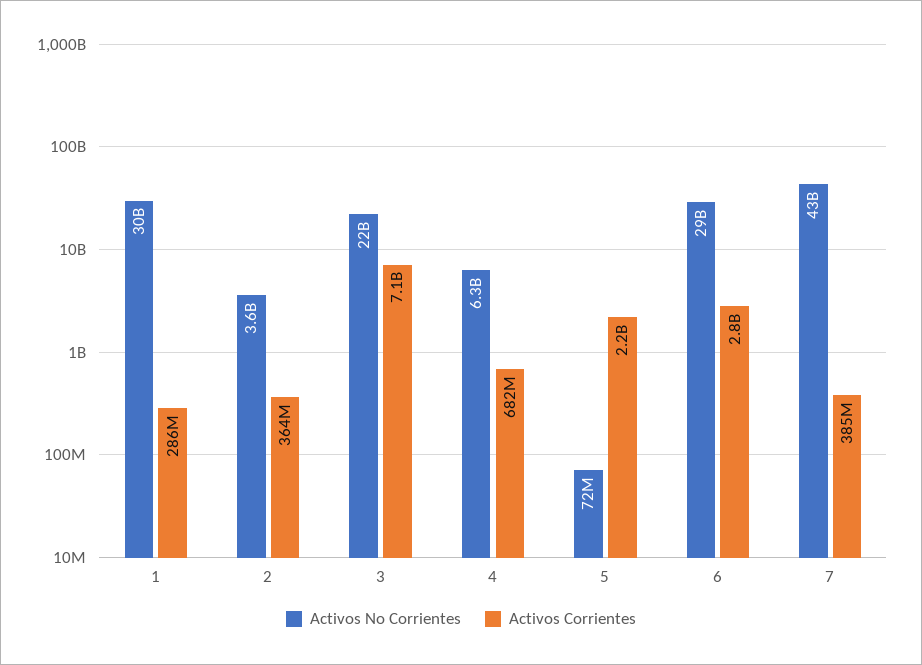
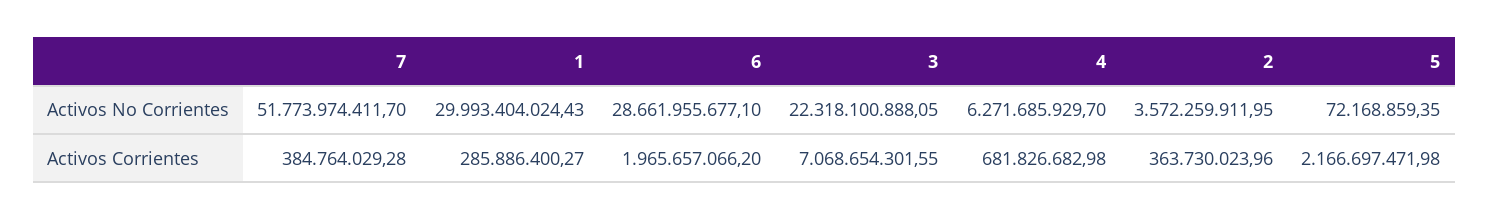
  {
    "Activos No Corrientes": {
      "1": 29993404024.43,
      "2": 3572259911.95,
      "3": 22318100888.05,
      "4": 6271685929.7,
      "5": 72168859.35,
      "6": 28661955677.1,
-     "7": 43000000000
+     "7": 51773974411.7
    },
    "Activos Corrientes": {
      "1": 285886400.27,
      "2": 363730023.96,
      "3": 7068654301.55,
      "4": 681826682.98,
      "5": 2166697471.98,
-     "6": 2800000000,
+     "6": 1965657066.2,
      "7": 384764029.28
    }
  }

